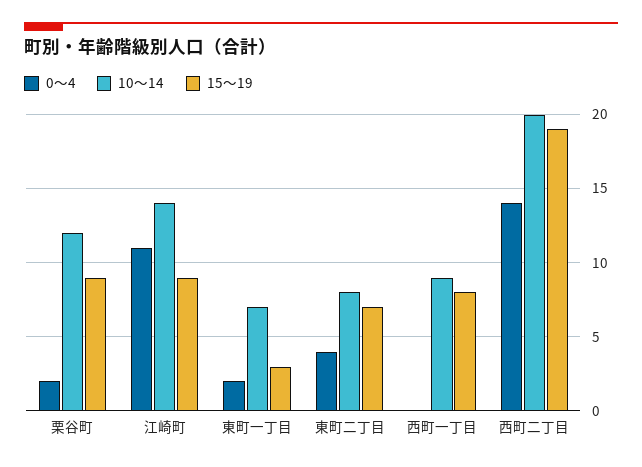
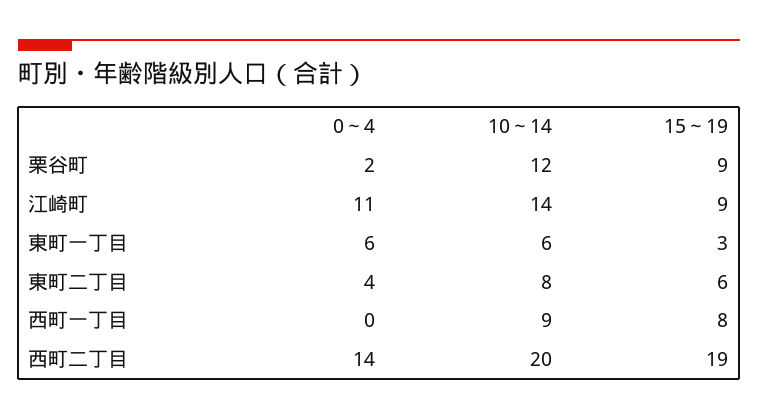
  {
    "0～4": {
      "栗谷町": 2,
      "江崎町": 11,
-     "東町一丁目": 2,
+     "東町一丁目": 6,
      "東町二丁目": 4,
      "西町一丁目": 0,
      "西町二丁目": 14
    },
    "10～14": {
      "栗谷町": 12,
      "江崎町": 14,
-     "東町一丁目": 7,
+     "東町一丁目": 6,
      "東町二丁目": 8,
      "西町一丁目": 9,
      "西町二丁目": 20
    },
    "15～19": {
      "栗谷町": 9,
      "江崎町": 9,
      "東町一丁目": 3,
-     "東町二丁目": 7,
+     "東町二丁目": 6,
      "西町一丁目": 8,
      "西町二丁目": 19
    }
  }

